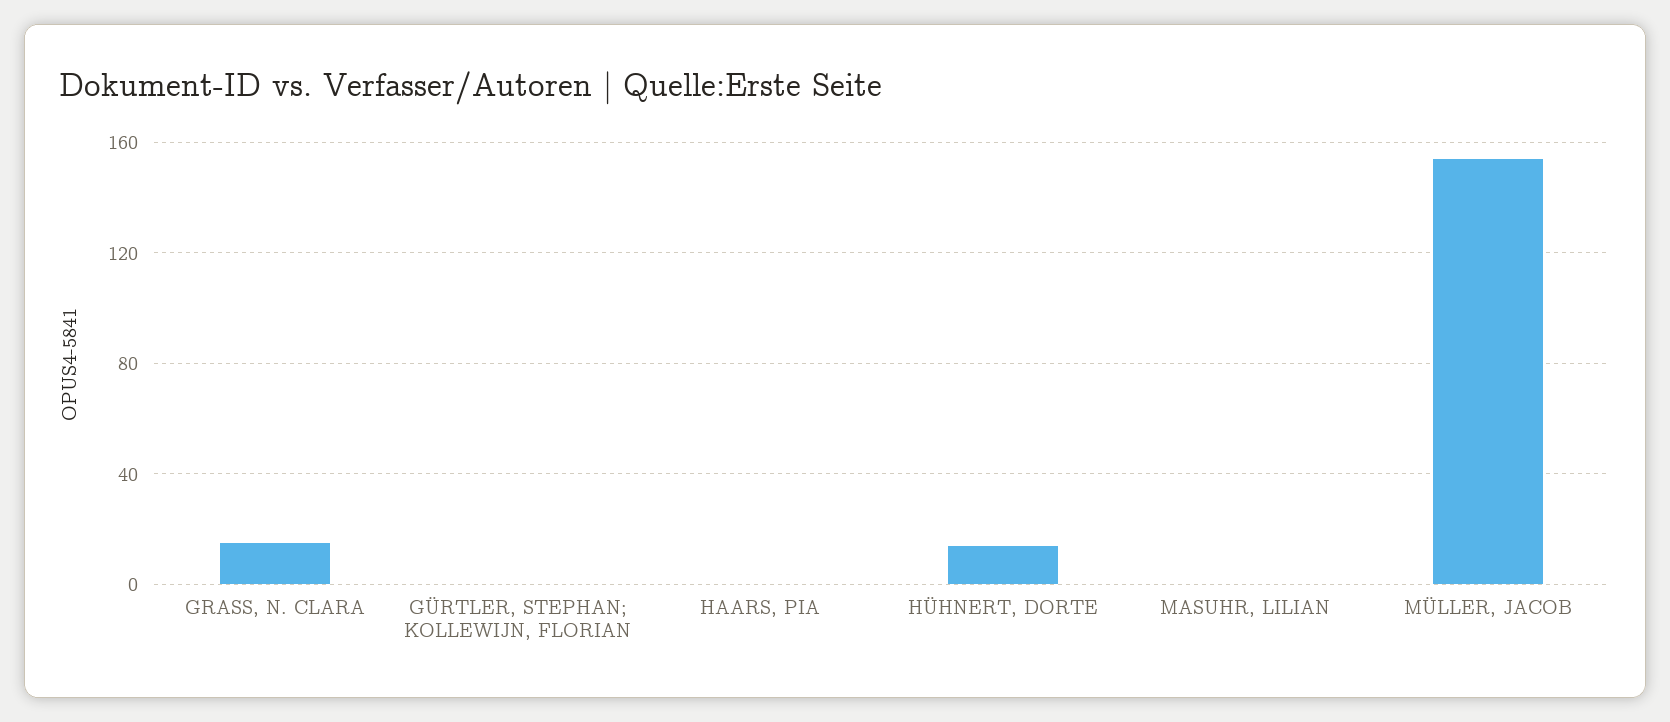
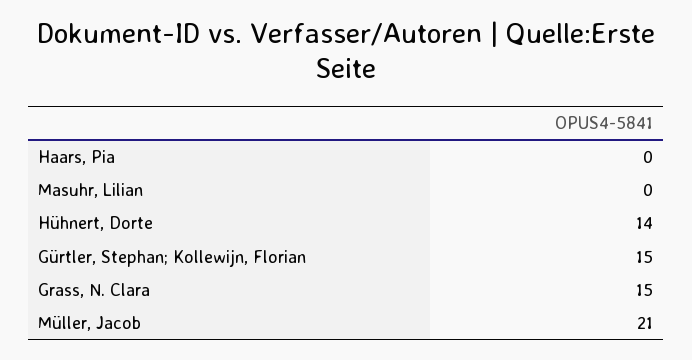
  {
    "GRASS, N. CLARA": 15,
-   "GÜRTLER, STEPHAN; KOLLEWIJN, FLORIAN": 0,
+   "GÜRTLER, STEPHAN; KOLLEWIJN, FLORIAN": 15,
    "HAARS, PIA": 0,
    "HÜHNERT, DORTE": 14,
    "MASUHR, LILIAN": 0,
-   "MÜLLER, JACOB": 155
+   "MÜLLER, JACOB": 21
  }

